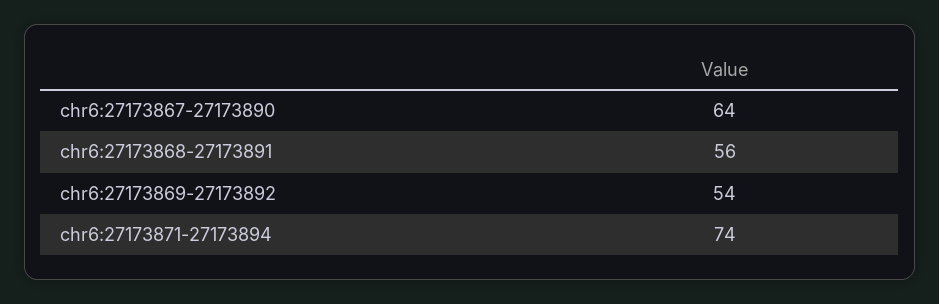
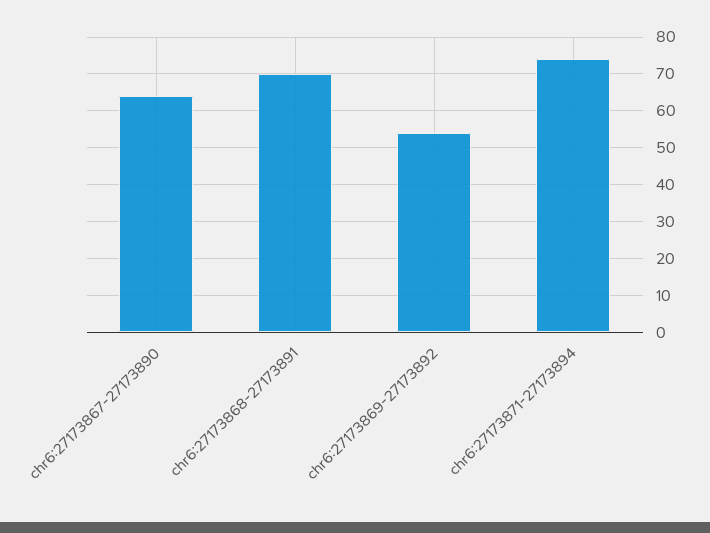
  {
    "chr6:27173867-27173890": 64,
-   "chr6:27173868-27173891": 56,
+   "chr6:27173868-27173891": 70,
    "chr6:27173869-27173892": 54,
    "chr6:27173871-27173894": 74
  }

